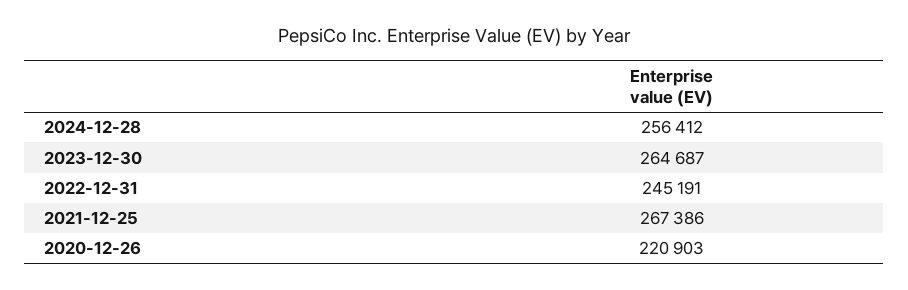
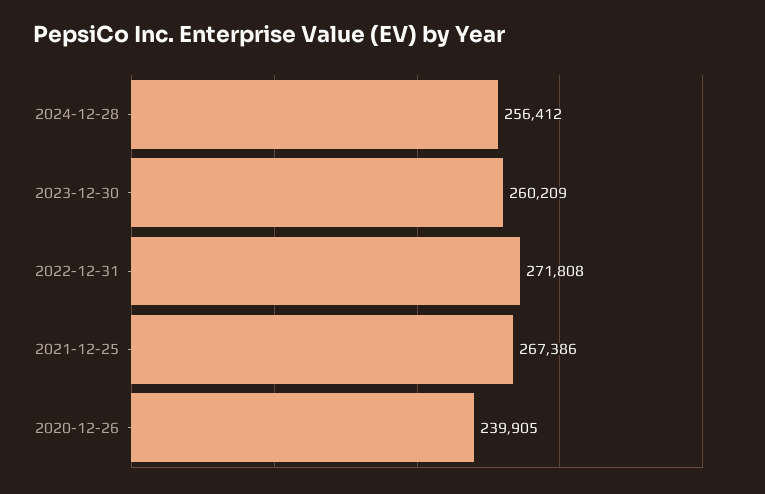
  {
    "2024-12-28": 256412,
-   "2023-12-30": 264687,
+   "2023-12-30": 260209,
-   "2022-12-31": 245191,
+   "2022-12-31": 271808,
    "2021-12-25": 267386,
-   "2020-12-26": 220903
+   "2020-12-26": 239905
  }

